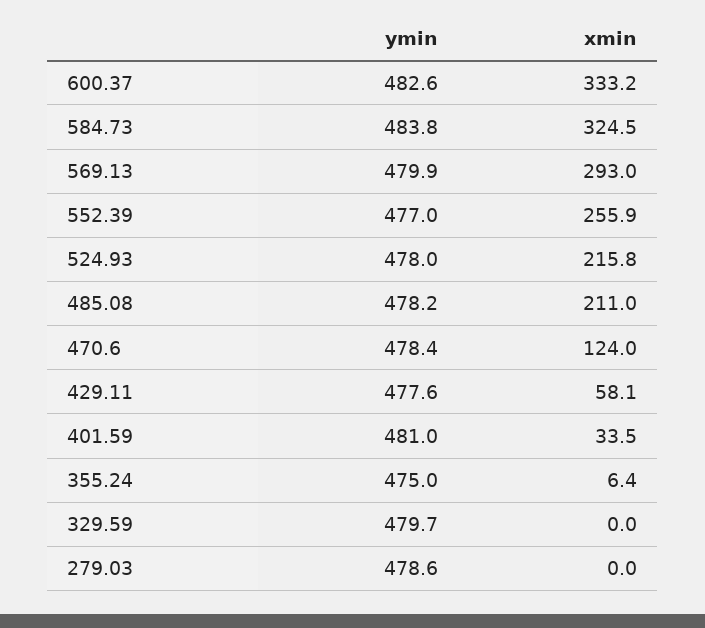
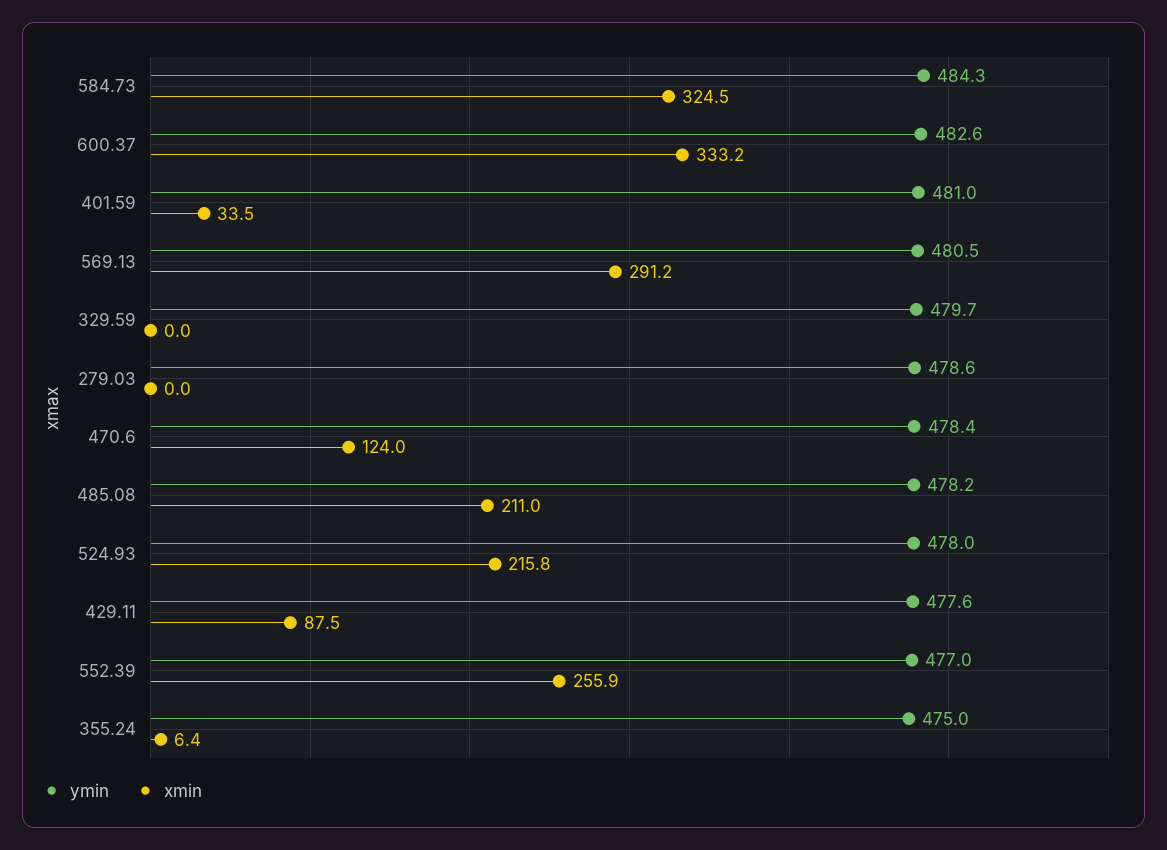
  {
    "ymin": {
      "600.37": 482.6,
-     "584.73": 483.8,
+     "584.73": 484.3,
-     "569.13": 479.9,
+     "569.13": 480.5,
      "552.39": 477,
      "524.93": 478,
      "485.08": 478.2,
      "470.6": 478.4,
      "429.11": 477.6,
      "401.59": 481,
      "355.24": 475,
      "329.59": 479.7,
      "279.03": 478.6
    },
    "xmin": {
      "600.37": 333.2,
      "584.73": 324.5,
-     "569.13": 293,
+     "569.13": 291.2,
      "552.39": 255.9,
      "524.93": 215.8,
      "485.08": 211,
      "470.6": 124,
-     "429.11": 58.1,
+     "429.11": 87.5,
      "401.59": 33.5,
      "355.24": 6.4,
      "329.59": 0,
      "279.03": 0
    }
  }

